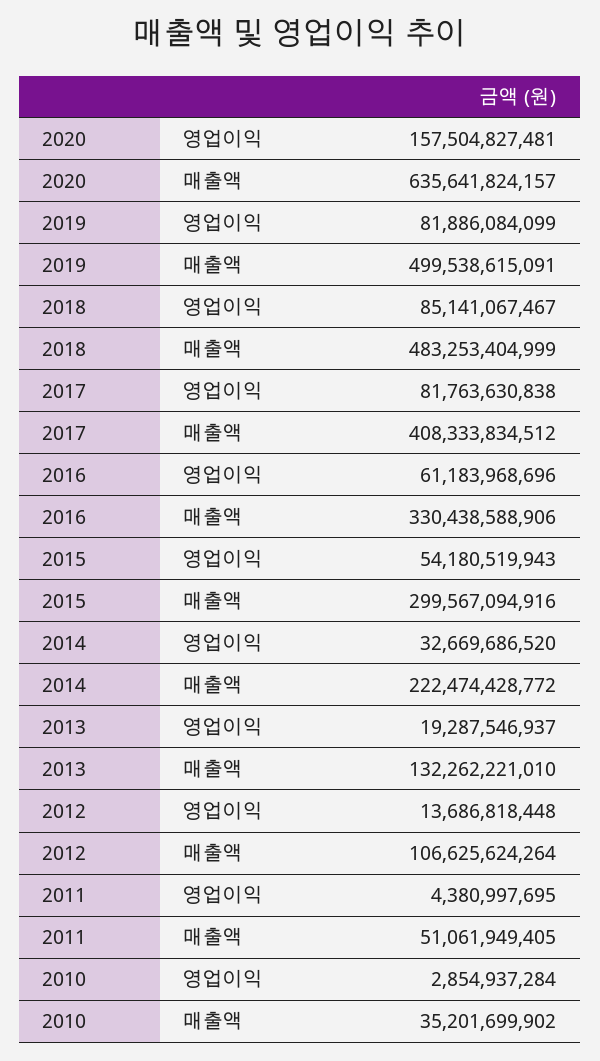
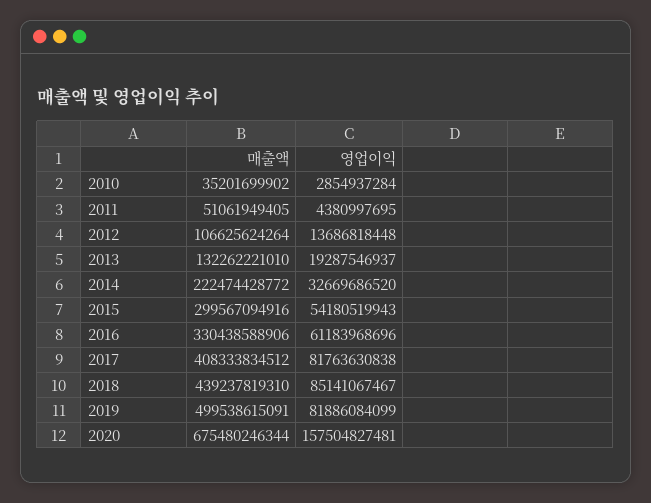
  {
    "2020": {
      "영업이익": 157504827481,
-     "매출액": 635641824157
+     "매출액": 675480246344
    },
    "2019": {
      "영업이익": 81886084099,
      "매출액": 499538615091
    },
    "2018": {
      "영업이익": 85141067467,
-     "매출액": 483253404999
+     "매출액": 439237819310
    },
    "2017": {
      "영업이익": 81763630838,
      "매출액": 408333834512
    },
    "2016": {
      "영업이익": 61183968696,
      "매출액": 330438588906
    },
    "2015": {
      "영업이익": 54180519943,
      "매출액": 299567094916
    },
    "2014": {
      "영업이익": 32669686520,
      "매출액": 222474428772
    },
    "2013": {
      "영업이익": 19287546937,
      "매출액": 132262221010
    },
    "2012": {
      "영업이익": 13686818448,
      "매출액": 106625624264
    },
    "2011": {
      "영업이익": 4380997695,
      "매출액": 51061949405
    },
    "2010": {
      "영업이익": 2854937284,
      "매출액": 35201699902
    }
  }

